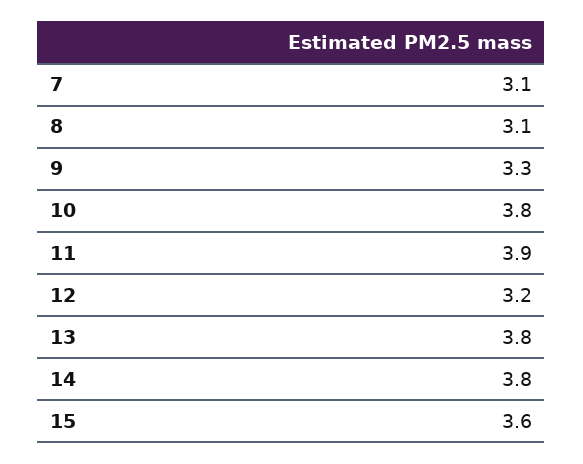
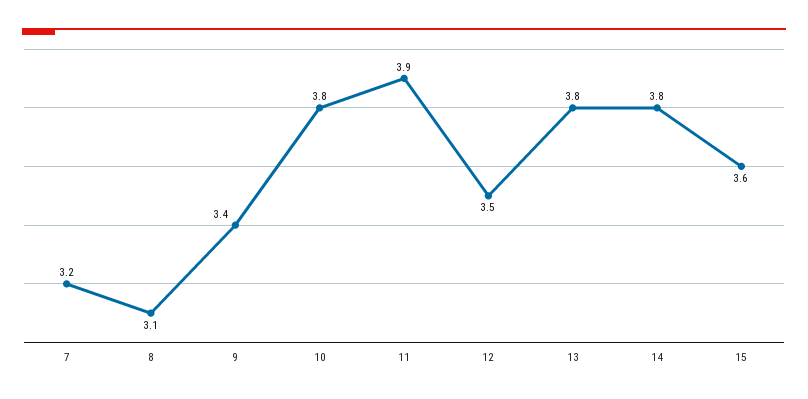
  {
-   "7": 3.1,
+   "7": 3.2,
    "8": 3.1,
-   "9": 3.3,
+   "9": 3.4,
    "10": 3.8,
    "11": 3.9,
-   "12": 3.2,
+   "12": 3.5,
    "13": 3.8,
    "14": 3.8,
    "15": 3.6
  }

